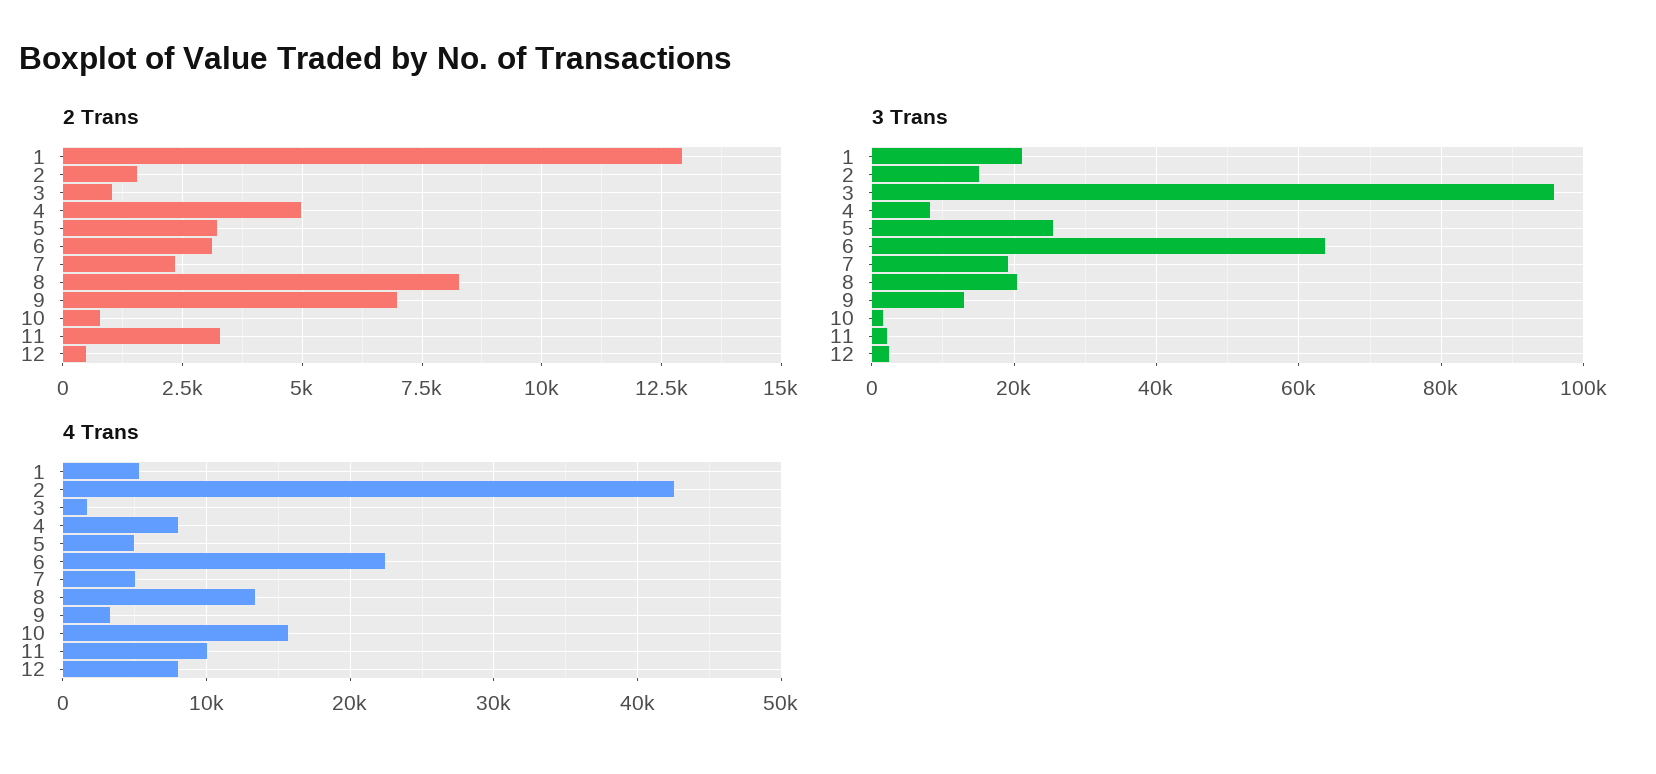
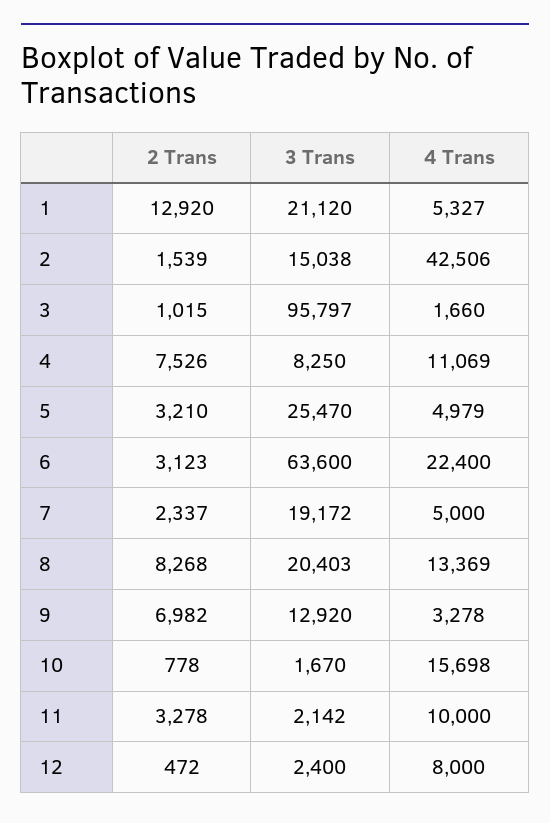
  {
    "2 Trans": {
      "1": 12920,
      "2": 1539,
      "3": 1015,
-     "4": 5000,
+     "4": 7526,
      "5": 3210,
      "6": 3123,
      "7": 2337,
      "8": 8268,
      "9": 6982,
      "10": 778,
      "11": 3278,
      "12": 472
    },
    "3 Trans": {
      "1": 21120,
      "2": 15038,
      "3": 95797,
      "4": 8250,
      "5": 25470,
      "6": 63600,
      "7": 19172,
      "8": 20403,
      "9": 12920,
      "10": 1670,
      "11": 2142,
      "12": 2400
    },
    "4 Trans": {
      "1": 5327,
      "2": 42506,
      "3": 1660,
-     "4": 8000,
+     "4": 11069,
      "5": 4979,
      "6": 22400,
      "7": 5000,
      "8": 13369,
      "9": 3278,
      "10": 15698,
      "11": 10000,
      "12": 8000
    }
  }

